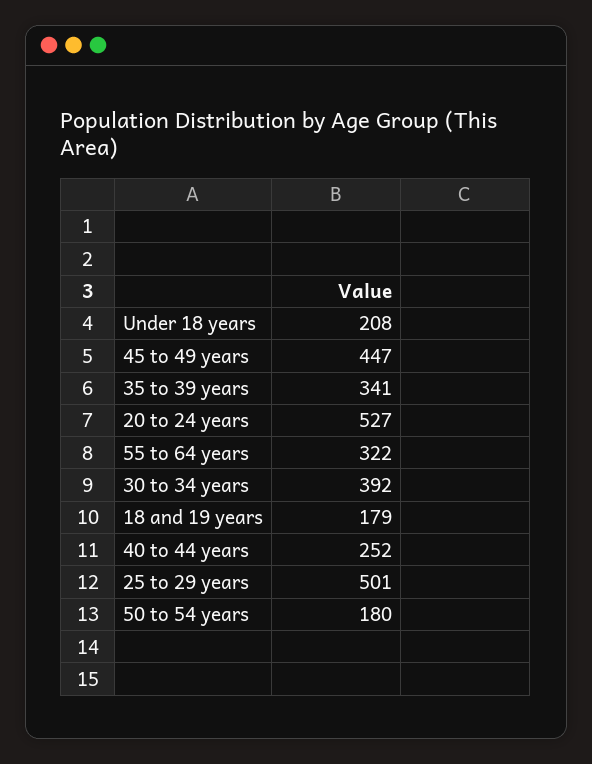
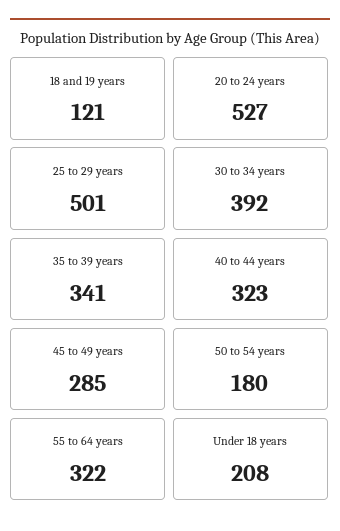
  {
    "Under 18 years": 208,
-   "45 to 49 years": 447,
+   "45 to 49 years": 285,
    "35 to 39 years": 341,
    "20 to 24 years": 527,
    "55 to 64 years": 322,
    "30 to 34 years": 392,
-   "18 and 19 years": 179,
+   "18 and 19 years": 121,
-   "40 to 44 years": 252,
+   "40 to 44 years": 323,
    "25 to 29 years": 501,
    "50 to 54 years": 180
  }

